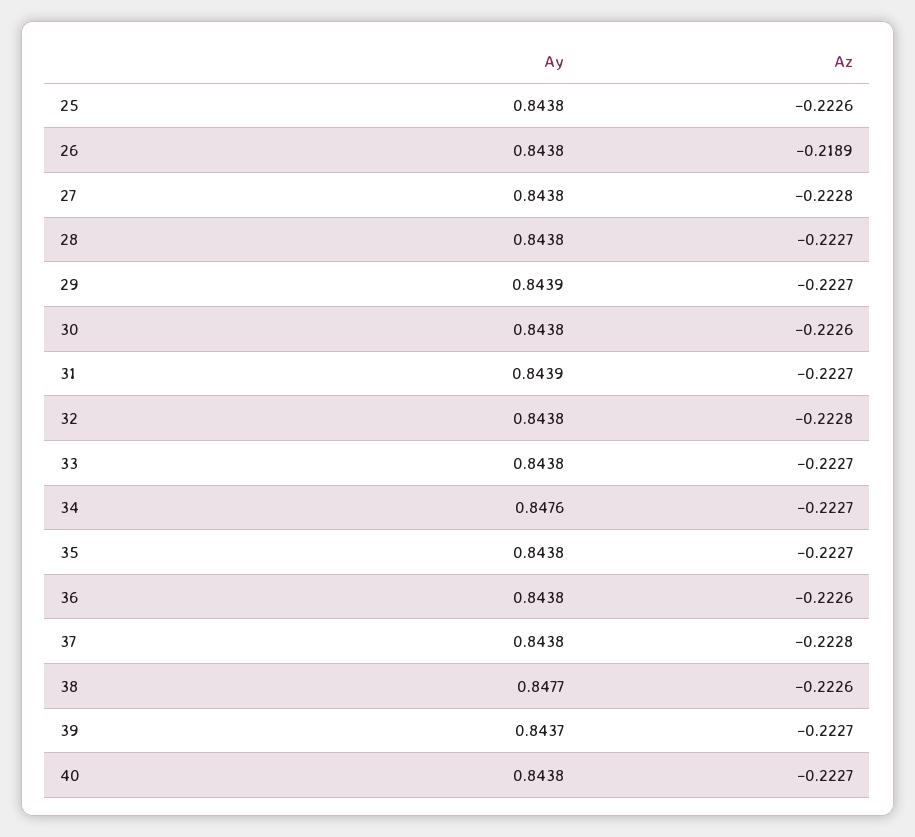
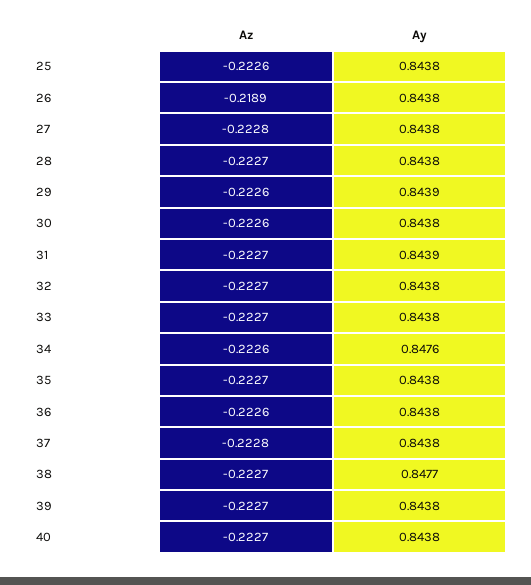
  {
    "Ay": {
      "25": 0.8438,
      "26": 0.8438,
      "27": 0.8438,
      "28": 0.8438,
      "29": 0.8439,
      "30": 0.8438,
      "31": 0.8439,
      "32": 0.8438,
      "33": 0.8438,
      "34": 0.8476,
      "35": 0.8438,
      "36": 0.8438,
      "37": 0.8438,
      "38": 0.8477,
-     "39": 0.8437,
+     "39": 0.8438,
      "40": 0.8438
    },
    "Az": {
      "25": -0.2226,
      "26": -0.2189,
      "27": -0.2228,
      "28": -0.2227,
-     "29": -0.2227,
+     "29": -0.2226,
      "30": -0.2226,
      "31": -0.2227,
-     "32": -0.2228,
+     "32": -0.2227,
      "33": -0.2227,
-     "34": -0.2227,
+     "34": -0.2226,
      "35": -0.2227,
      "36": -0.2226,
      "37": -0.2228,
-     "38": -0.2226,
+     "38": -0.2227,
      "39": -0.2227,
      "40": -0.2227
    }
  }

